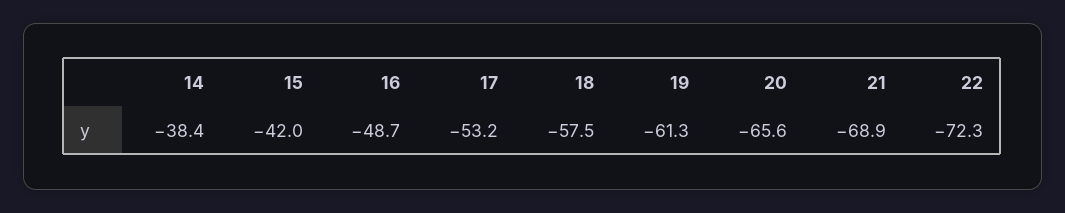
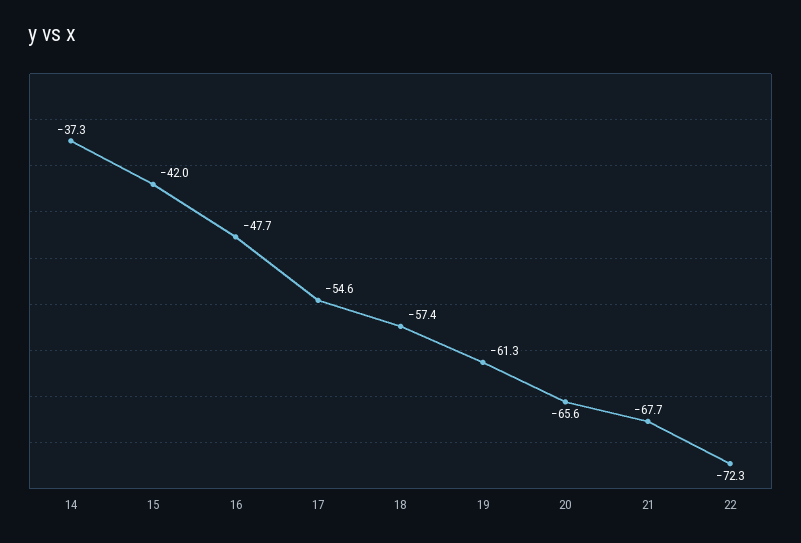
  {
-   "14": -38.4,
+   "14": -37.3,
    "15": -42,
-   "16": -48.7,
+   "16": -47.7,
-   "17": -53.2,
+   "17": -54.6,
-   "18": -57.5,
+   "18": -57.4,
    "19": -61.3,
    "20": -65.6,
-   "21": -68.9,
+   "21": -67.7,
    "22": -72.3
  }

